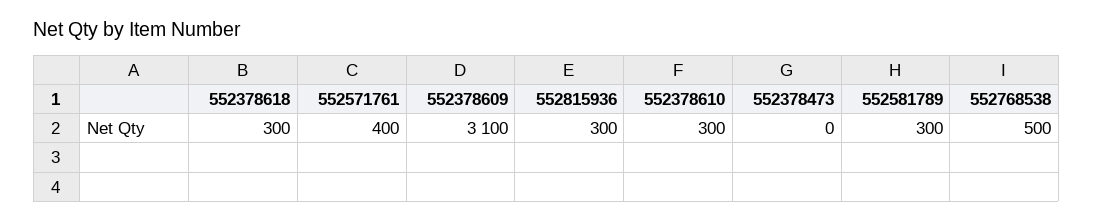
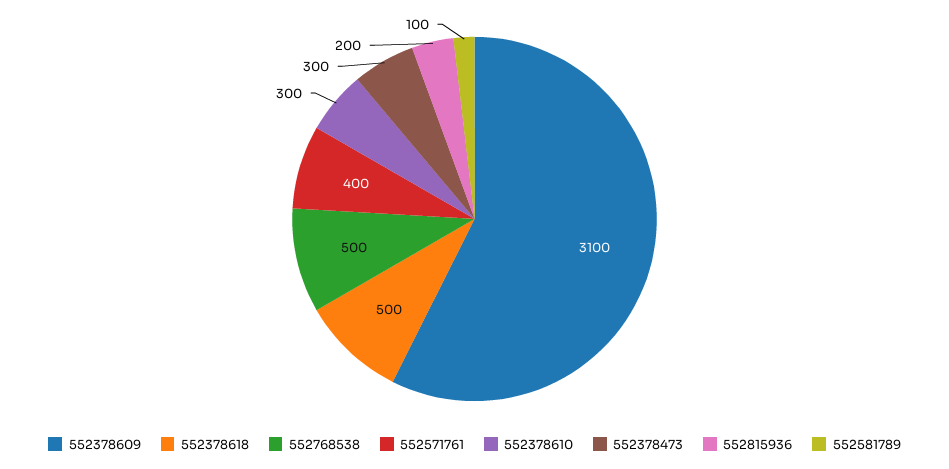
  {
-   "552378618": 300,
+   "552378618": 500,
    "552571761": 400,
    "552378609": 3100,
-   "552815936": 300,
+   "552815936": 200,
    "552378610": 300,
-   "552378473": 0,
+   "552378473": 300,
-   "552581789": 300,
+   "552581789": 100,
    "552768538": 500
  }

